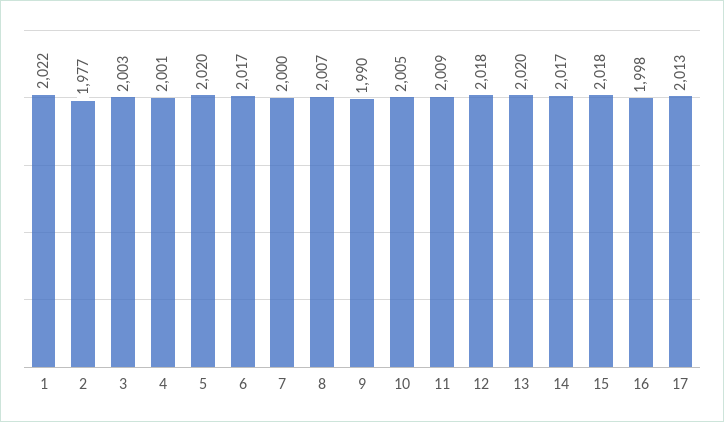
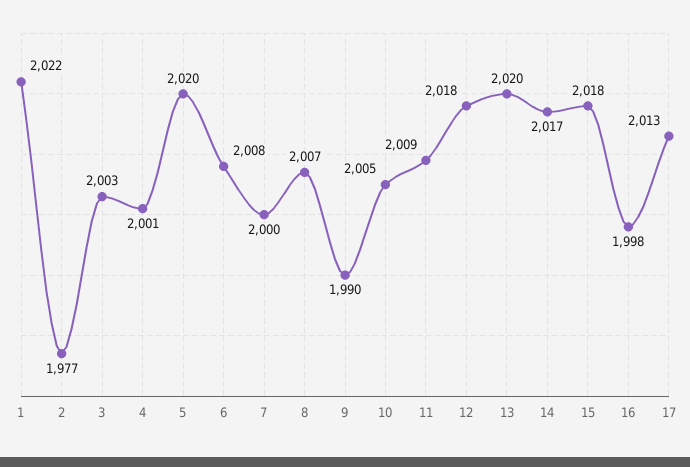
  {
    "1": 2022,
    "2": 1977,
    "3": 2003,
    "4": 2001,
    "5": 2020,
-   "6": 2017,
+   "6": 2008,
    "7": 2000,
    "8": 2007,
    "9": 1990,
    "10": 2005,
    "11": 2009,
    "12": 2018,
    "13": 2020,
    "14": 2017,
    "15": 2018,
    "16": 1998,
    "17": 2013
  }

